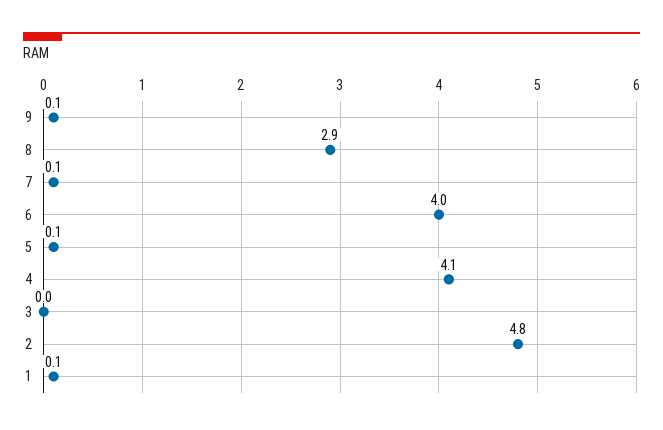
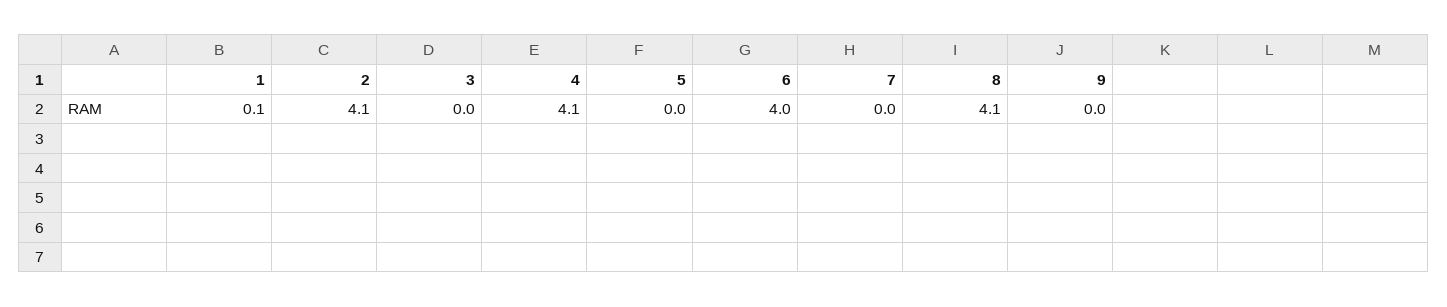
  {
-   "9": 0.1,
+   "9": 0,
-   "8": 2.9,
+   "8": 4.1,
-   "7": 0.1,
+   "7": 0,
    "6": 4,
-   "5": 0.1,
+   "5": 0,
    "4": 4.1,
    "3": 0,
-   "2": 4.8,
+   "2": 4.1,
    "1": 0.1
  }

